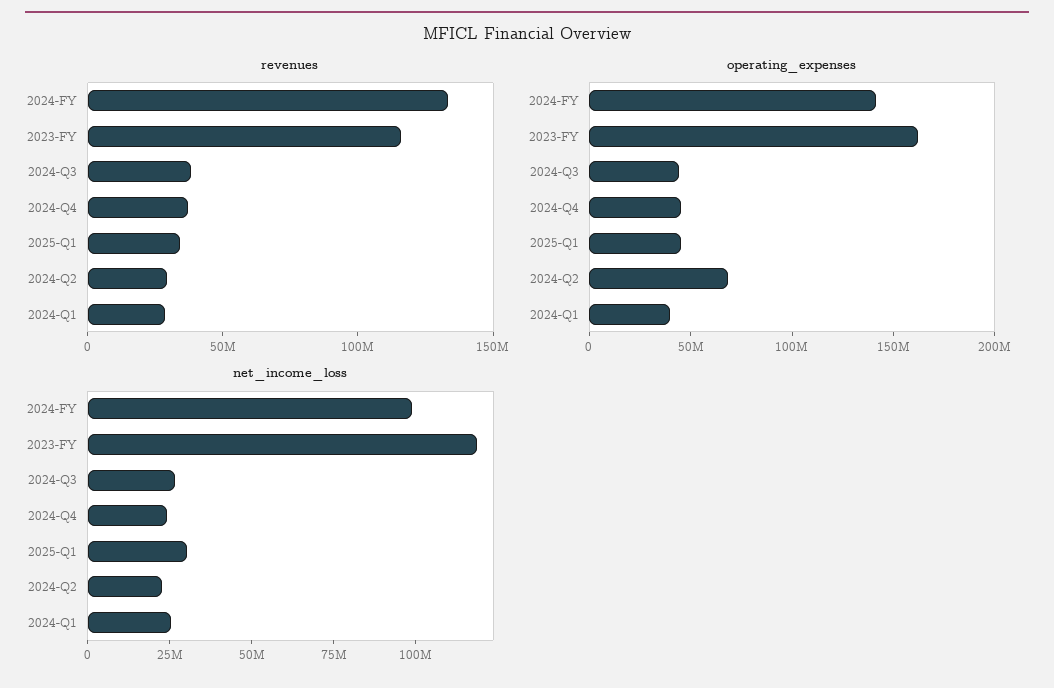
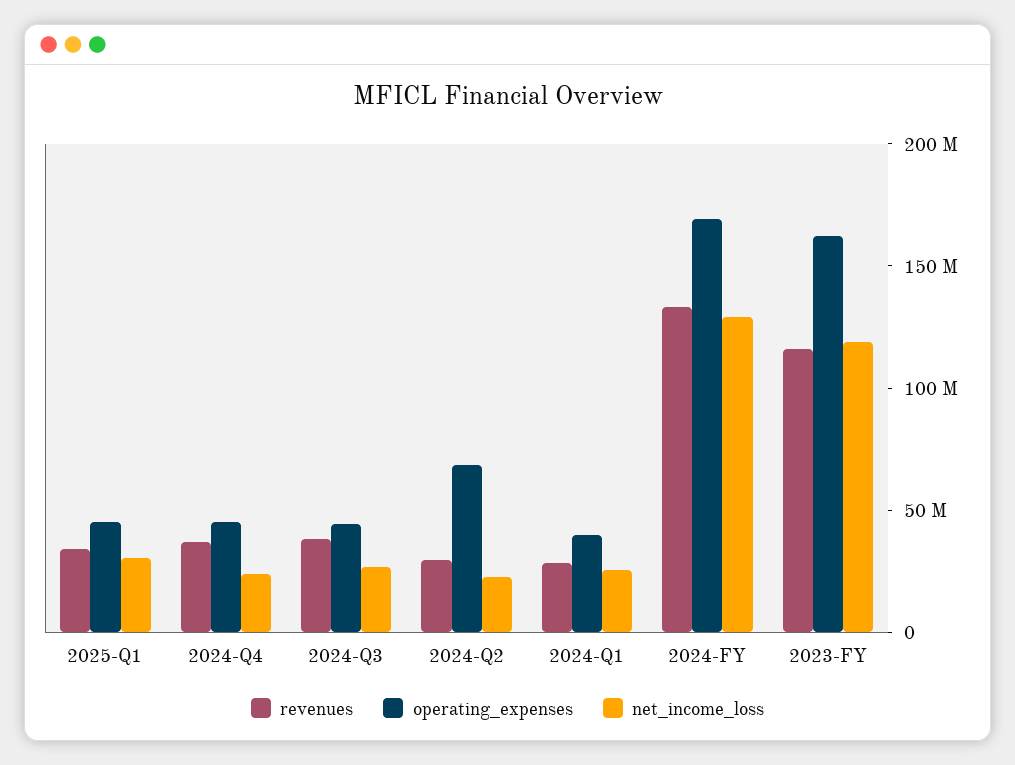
  {
    "revenues": {
      "2024-FY": 130000000,
      "2023-FY": 120000000,
      "2024-Q3": 40000000,
      "2024-Q4": 40000000,
      "2025-Q1": 30000000,
      "2024-Q2": 30000000,
      "2024-Q1": 30000000
    },
    "operating_expenses": {
-     "2024-FY": 140000000,
+     "2024-FY": 170000000,
      "2023-FY": 160000000,
      "2024-Q3": 40000000,
      "2024-Q4": 50000000,
      "2025-Q1": 50000000,
      "2024-Q2": 70000000,
      "2024-Q1": 40000000
    },
    "net_income_loss": {
-     "2024-FY": 100000000,
+     "2024-FY": 130000000,
      "2023-FY": 120000000,
      "2024-Q3": 25000000,
      "2024-Q4": 25000000,
      "2025-Q1": 30000000,
      "2024-Q2": 25000000,
      "2024-Q1": 25000000
    }
  }

